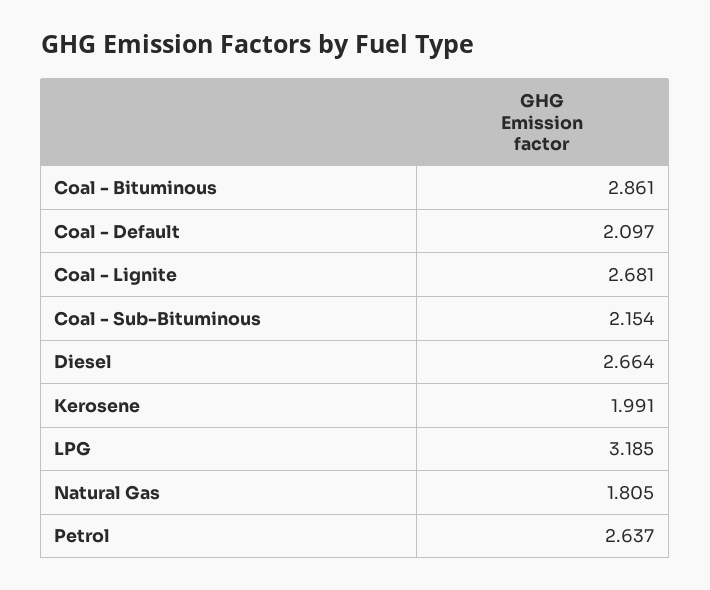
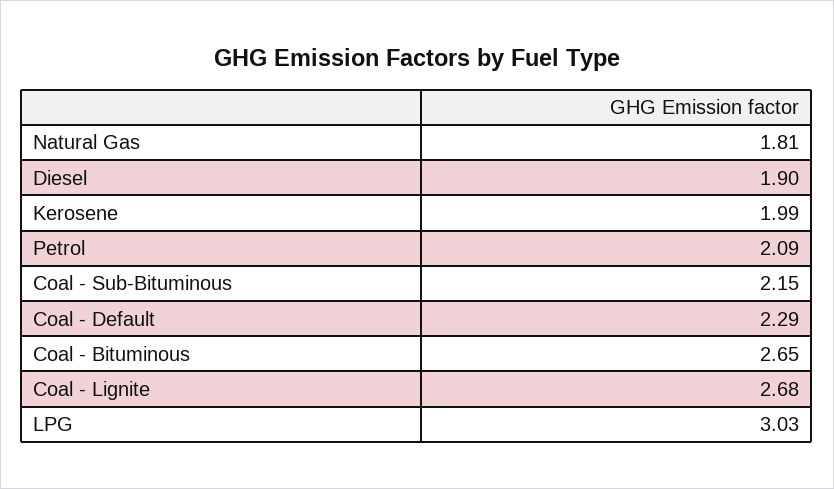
  {
-   "Coal - Bituminous": 2.861,
+   "Coal - Bituminous": 2.65,
-   "Coal - Default": 2.097,
+   "Coal - Default": 2.29,
    "Coal - Lignite": 2.681,
    "Coal - Sub-Bituminous": 2.154,
-   "Diesel": 2.664,
+   "Diesel": 1.9,
    "Kerosene": 1.991,
-   "LPG": 3.185,
+   "LPG": 3.03,
    "Natural Gas": 1.805,
-   "Petrol": 2.637
+   "Petrol": 2.09
  }

